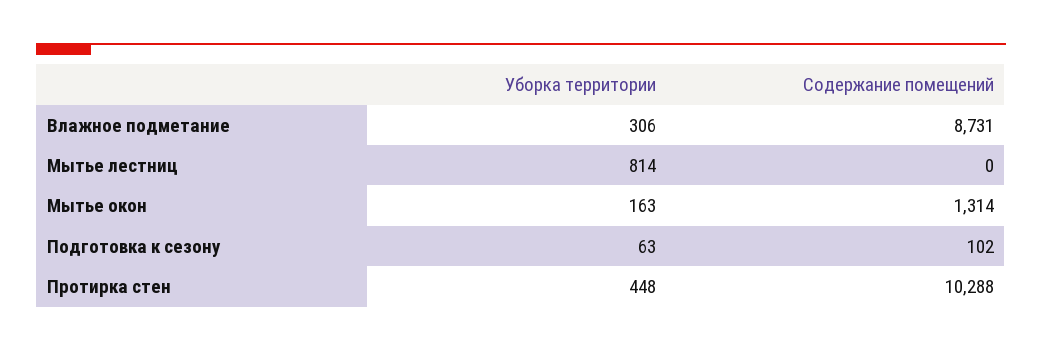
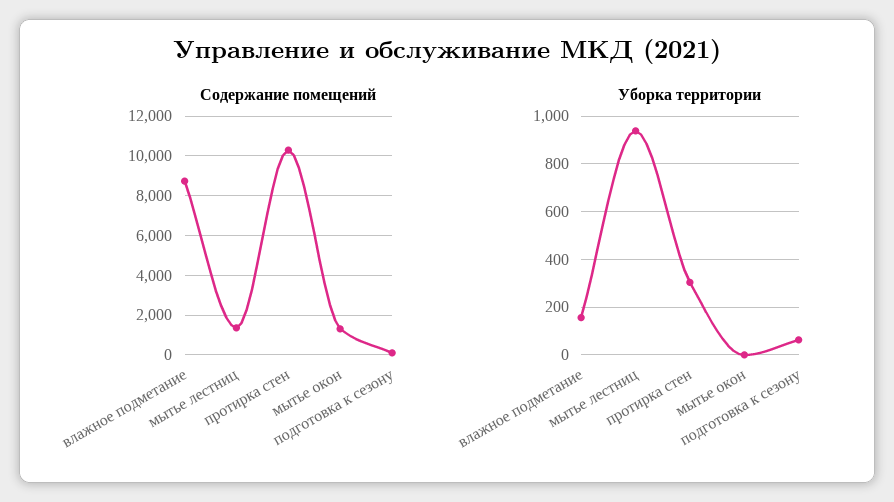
  {
    "Уборка территории": {
-     "Влажное подметание": 306,
+     "Влажное подметание": 150,
-     "Мытье лестниц": 814,
+     "Мытье лестниц": 950,
-     "Мытье окон": 163,
+     "Мытье окон": 0,
      "Подготовка к сезону": 63,
-     "Протирка стен": 448
+     "Протирка стен": 300
    },
    "Содержание помещений": {
      "Влажное подметание": 8731,
-     "Мытье лестниц": 0,
+     "Мытье лестниц": 1500,
      "Мытье окон": 1314,
      "Подготовка к сезону": 102,
      "Протирка стен": 10288
    }
  }

